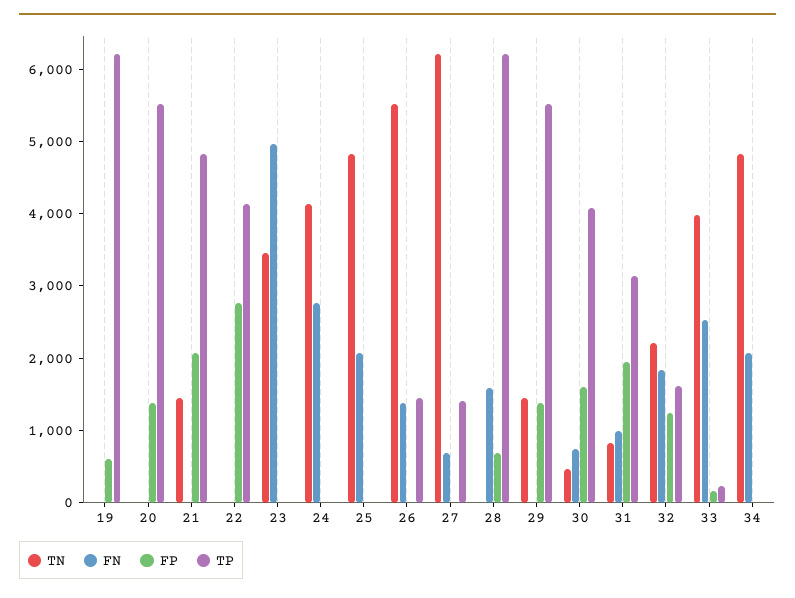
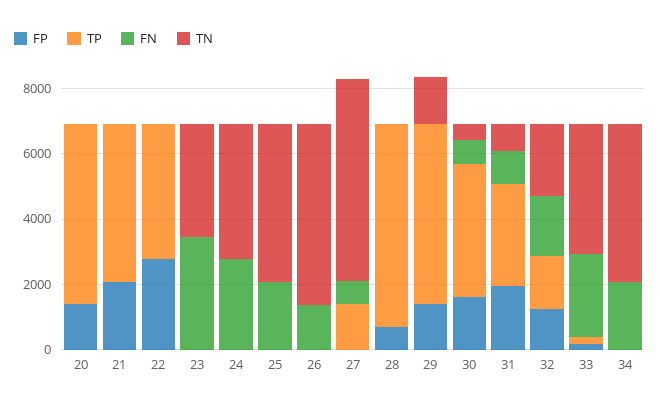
  {
    "TN": {
-     "19": 0,
      "20": 0,
-     "21": 1400,
+     "21": 0,
      "22": 0,
      "23": 3400,
      "24": 4200,
      "25": 4800,
      "26": 5600,
      "27": 6200,
      "28": 0,
      "29": 1400,
      "30": 400,
      "31": 800,
      "32": 2200,
      "33": 4000,
      "34": 4800
    },
    "FN": {
-     "19": 0,
      "20": 0,
      "21": 0,
      "22": 0,
-     "23": 5000,
+     "23": 3500,
      "24": 2800,
      "25": 2000,
      "26": 1400,
      "27": 600,
-     "28": 1600,
+     "28": 0,
      "29": 0,
      "30": 800,
      "31": 1000,
      "32": 1800,
      "33": 2600,
      "34": 2000
    },
    "FP": {
-     "19": 600,
      "20": 1400,
      "21": 2000,
      "22": 2800,
      "23": 0,
      "24": 0,
      "25": 0,
      "26": 0,
      "27": 0,
      "28": 600,
      "29": 1400,
      "30": 1600,
      "31": 2000,
      "32": 1200,
      "33": 200,
      "34": 0
    },
    "TP": {
-     "19": 6200,
      "20": 5600,
      "21": 4800,
      "22": 4200,
      "23": 0,
      "24": 0,
      "25": 0,
-     "26": 1400,
+     "26": 0,
      "27": 1400,
      "28": 6200,
      "29": 5600,
      "30": 4000,
      "31": 3200,
      "32": 1600,
      "33": 200,
      "34": 0
    }
  }

